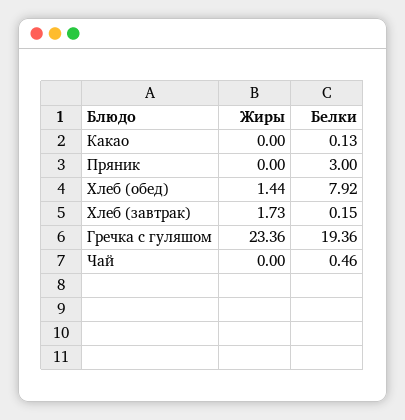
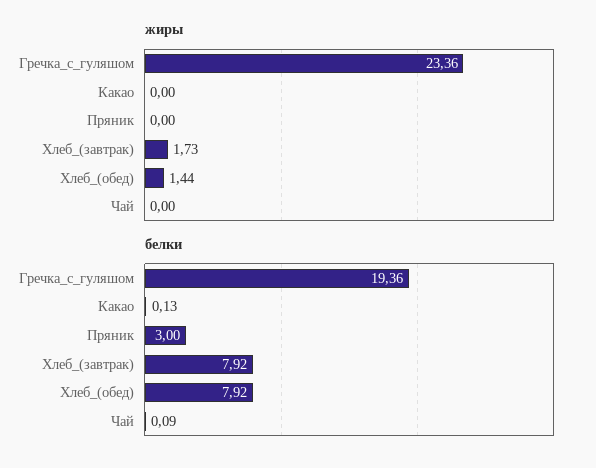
  {
    "Жиры": {
      "Какао": 0,
      "Пряник": 0,
      "Хлеб (обед)": 1.44,
      "Хлеб (завтрак)": 1.73,
      "Гречка с гуляшом": 23.36,
      "Чай": 0
    },
    "Белки": {
      "Какао": 0.13,
      "Пряник": 3,
      "Хлеб (обед)": 7.92,
-     "Хлеб (завтрак)": 0.15,
+     "Хлеб (завтрак)": 7.92,
      "Гречка с гуляшом": 19.36,
-     "Чай": 0.46
+     "Чай": 0.09
    }
  }

